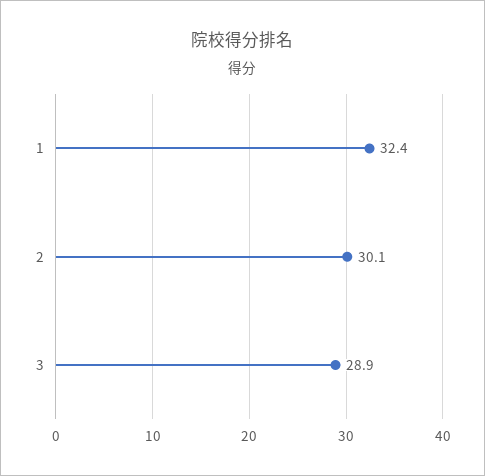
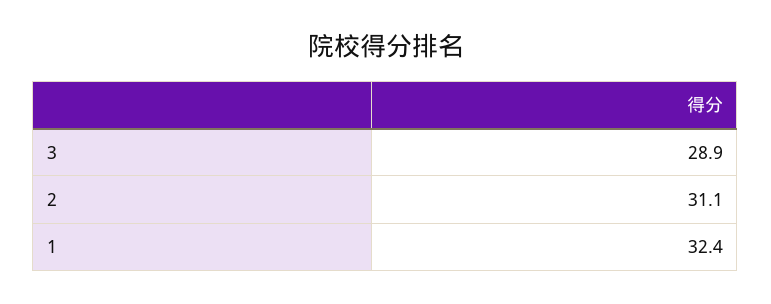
  {
    "1": 32.4,
-   "2": 30.1,
+   "2": 31.1,
    "3": 28.9
  }

